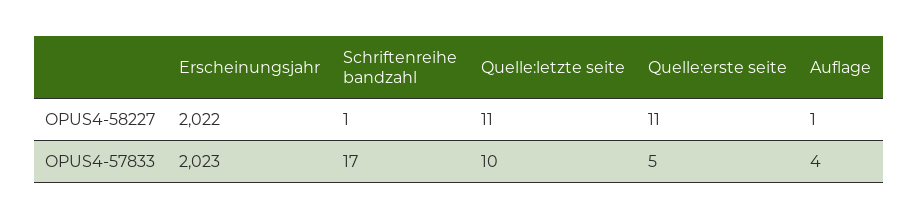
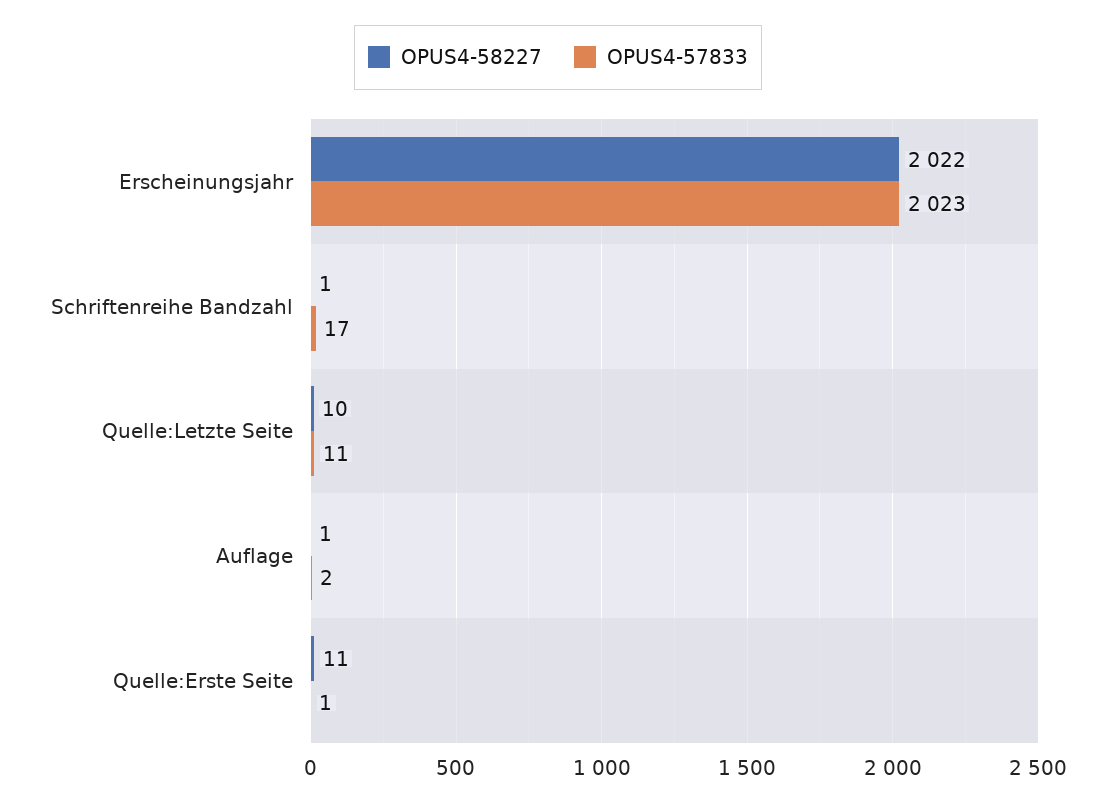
  {
    "OPUS4-58227": {
      "Erscheinungsjahr": 2022,
      "Schriftenreihe bandzahl": 1,
-     "Quelle:letzte seite": 11,
+     "Quelle:letzte seite": 10,
      "Quelle:erste seite": 11,
      "Auflage": 1
    },
    "OPUS4-57833": {
      "Erscheinungsjahr": 2023,
      "Schriftenreihe bandzahl": 17,
-     "Quelle:letzte seite": 10,
+     "Quelle:letzte seite": 11,
-     "Quelle:erste seite": 5,
+     "Quelle:erste seite": 1,
-     "Auflage": 4
+     "Auflage": 2
    }
  }

